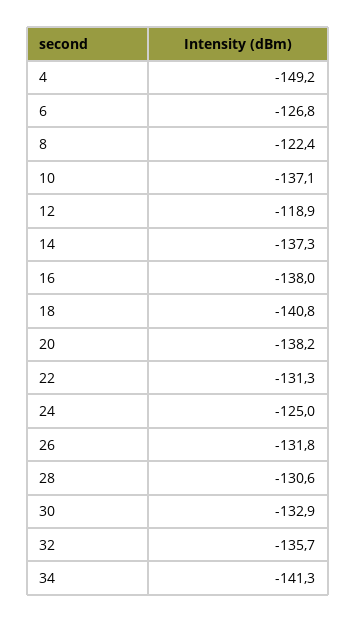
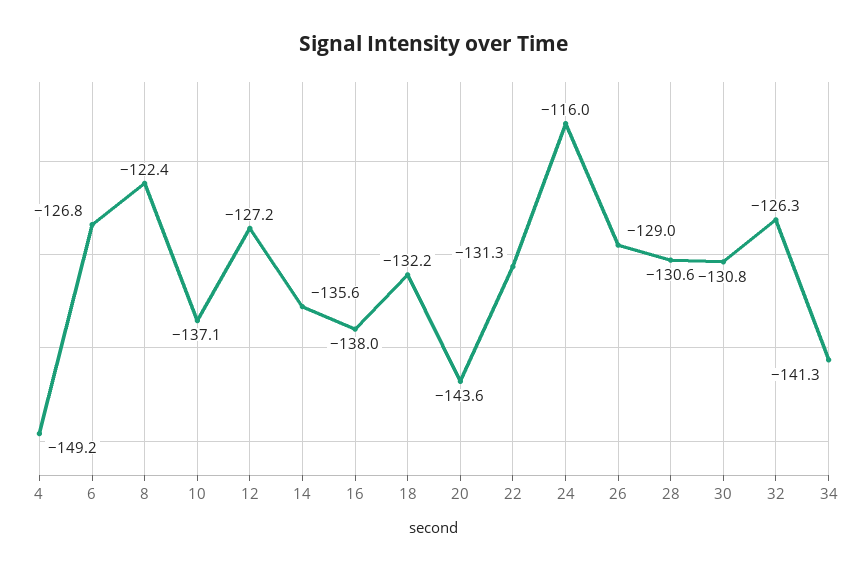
  {
    "4": -149.2,
    "6": -126.8,
    "8": -122.4,
    "10": -137.1,
-   "12": -118.9,
+   "12": -127.2,
-   "14": -137.3,
+   "14": -135.6,
    "16": -138,
-   "18": -140.8,
+   "18": -132.2,
-   "20": -138.2,
+   "20": -143.6,
    "22": -131.3,
-   "24": -125,
+   "24": -116,
-   "26": -131.8,
+   "26": -129,
    "28": -130.6,
-   "30": -132.9,
+   "30": -130.8,
-   "32": -135.7,
+   "32": -126.3,
    "34": -141.3
  }

